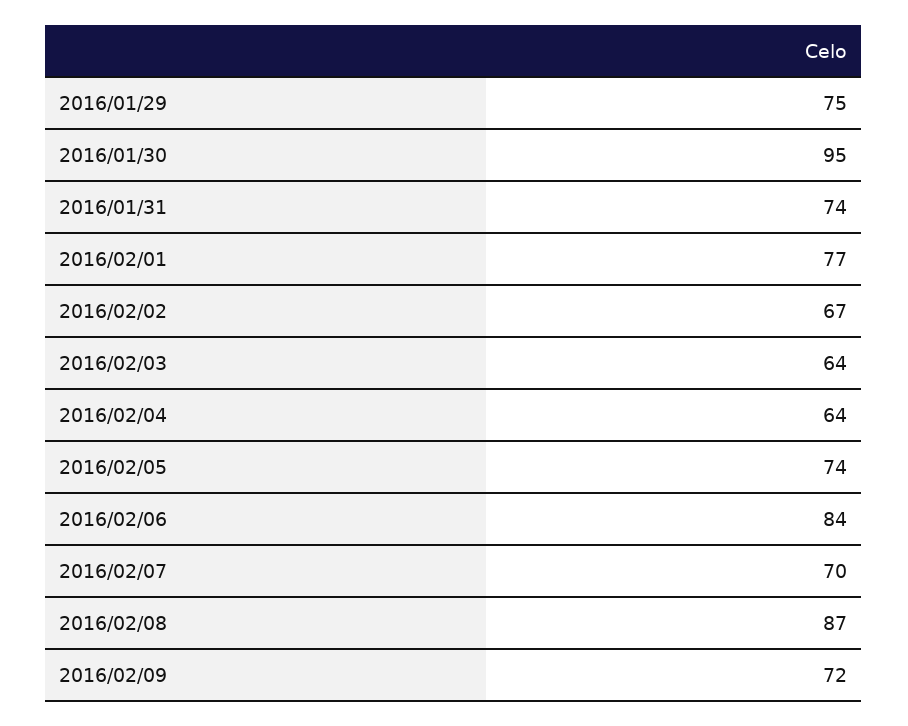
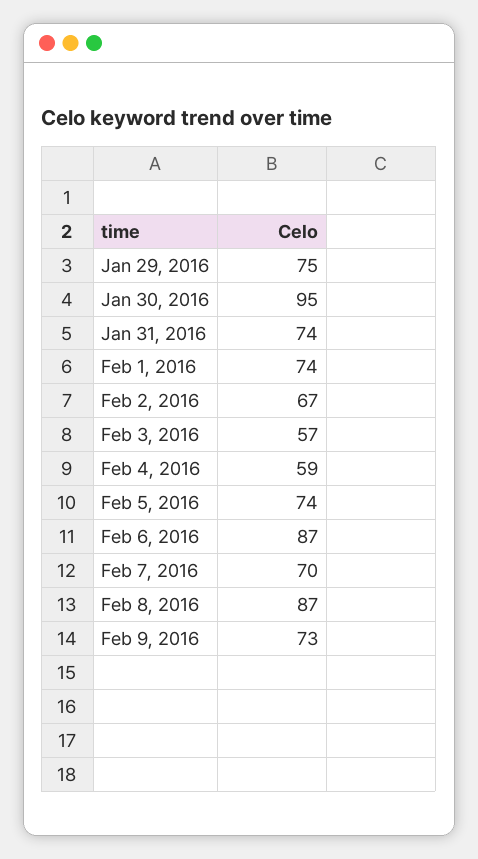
  {
    "2016/01/29": 75,
    "2016/01/30": 95,
    "2016/01/31": 74,
-   "2016/02/01": 77,
+   "2016/02/01": 74,
    "2016/02/02": 67,
-   "2016/02/03": 64,
+   "2016/02/03": 57,
-   "2016/02/04": 64,
+   "2016/02/04": 59,
    "2016/02/05": 74,
-   "2016/02/06": 84,
+   "2016/02/06": 87,
    "2016/02/07": 70,
    "2016/02/08": 87,
-   "2016/02/09": 72
+   "2016/02/09": 73
  }

